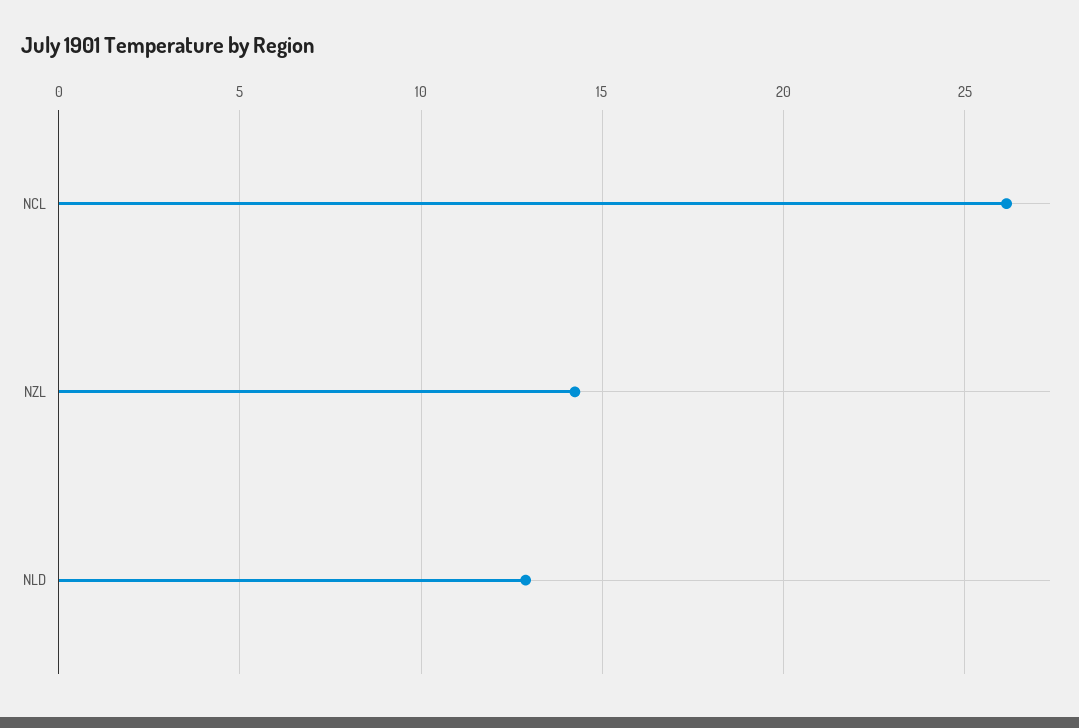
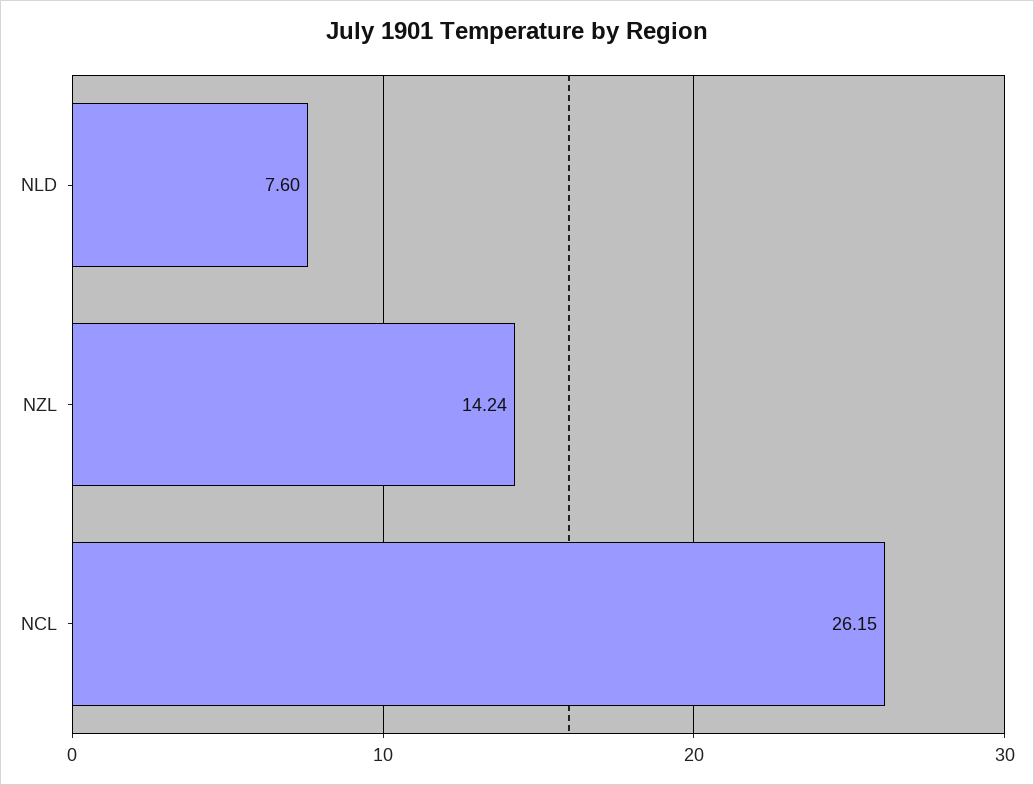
  {
    "NCL": 26.15,
    "NZL": 14.24,
-   "NLD": 13
+   "NLD": 7.6
  }

